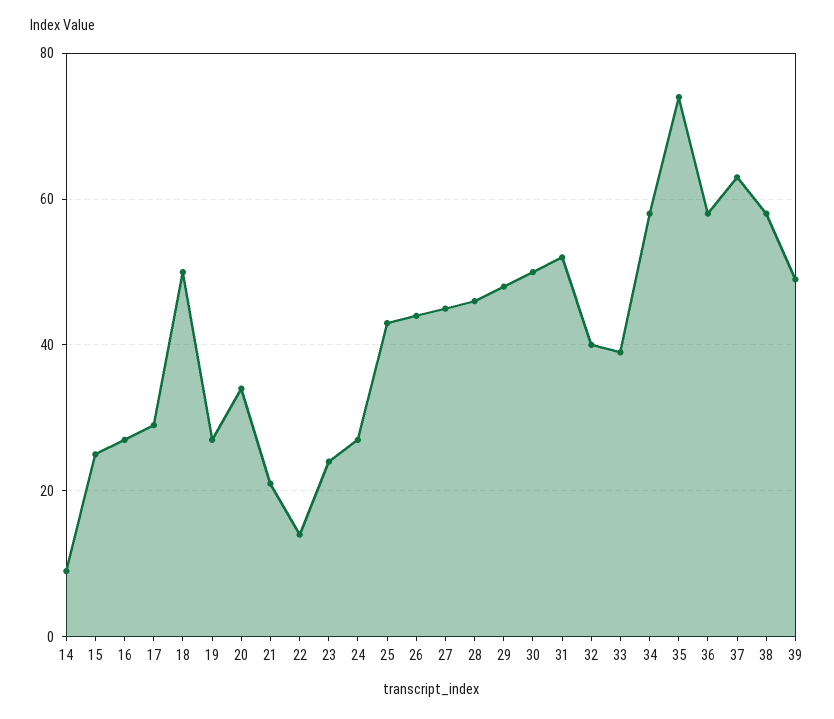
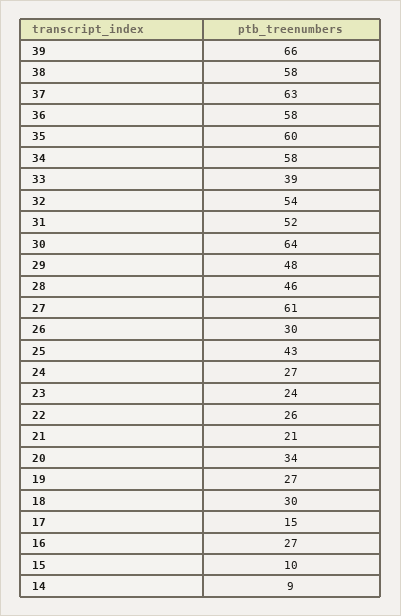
  {
    "14": 9,
-   "15": 25,
+   "15": 10,
    "16": 27,
-   "17": 30,
+   "17": 15,
-   "18": 50,
+   "18": 30,
    "19": 27,
    "20": 34,
    "21": 21,
-   "22": 15,
+   "22": 26,
    "23": 24,
    "24": 27,
    "25": 43,
-   "26": 45,
+   "26": 30,
-   "27": 45,
+   "27": 61,
    "28": 46,
    "29": 48,
-   "30": 50,
+   "30": 64,
    "31": 52,
-   "32": 40,
+   "32": 54,
    "33": 39,
    "34": 58,
-   "35": 75,
+   "35": 60,
    "36": 58,
    "37": 63,
    "38": 58,
-   "39": 50
+   "39": 66
  }

